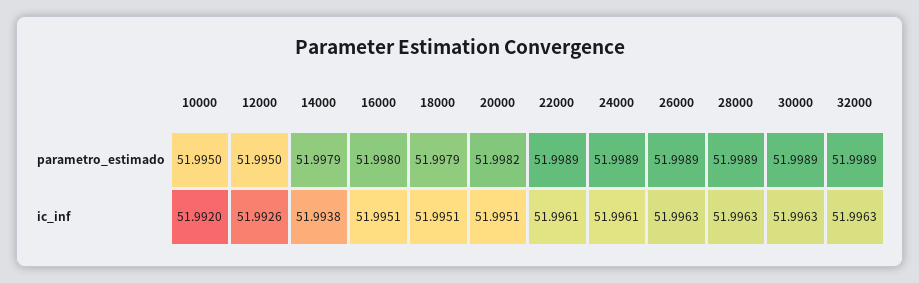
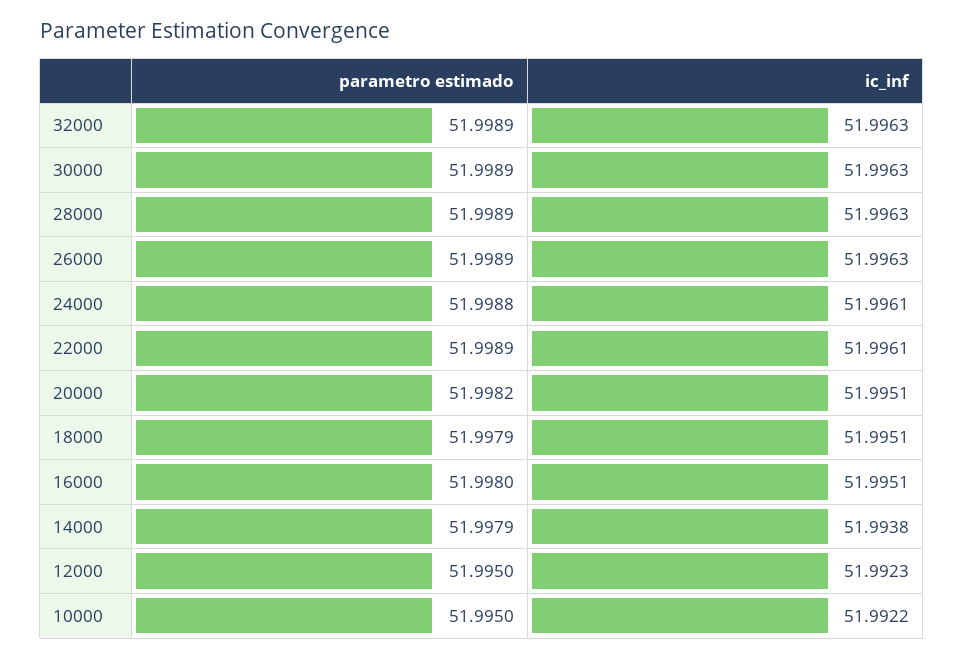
  {
    "10000": {
      "parametro_estimado": 51.995,
-     "ic_inf": 51.992
+     "ic_inf": 51.9922
    },
    "12000": {
      "parametro_estimado": 51.995,
-     "ic_inf": 51.9926
+     "ic_inf": 51.9923
    },
    "14000": {
      "parametro_estimado": 51.9979,
      "ic_inf": 51.9938
    },
    "16000": {
      "parametro_estimado": 51.998,
      "ic_inf": 51.9951
    },
    "18000": {
      "parametro_estimado": 51.9979,
      "ic_inf": 51.9951
    },
    "20000": {
      "parametro_estimado": 51.9982,
      "ic_inf": 51.9951
    },
    "22000": {
      "parametro_estimado": 51.9989,
      "ic_inf": 51.9961
    },
    "24000": {
-     "parametro_estimado": 51.9989,
+     "parametro_estimado": 51.9988,
      "ic_inf": 51.9961
    },
    "26000": {
      "parametro_estimado": 51.9989,
      "ic_inf": 51.9963
    },
    "28000": {
      "parametro_estimado": 51.9989,
      "ic_inf": 51.9963
    },
    "30000": {
      "parametro_estimado": 51.9989,
      "ic_inf": 51.9963
    },
    "32000": {
      "parametro_estimado": 51.9989,
      "ic_inf": 51.9963
    }
  }

